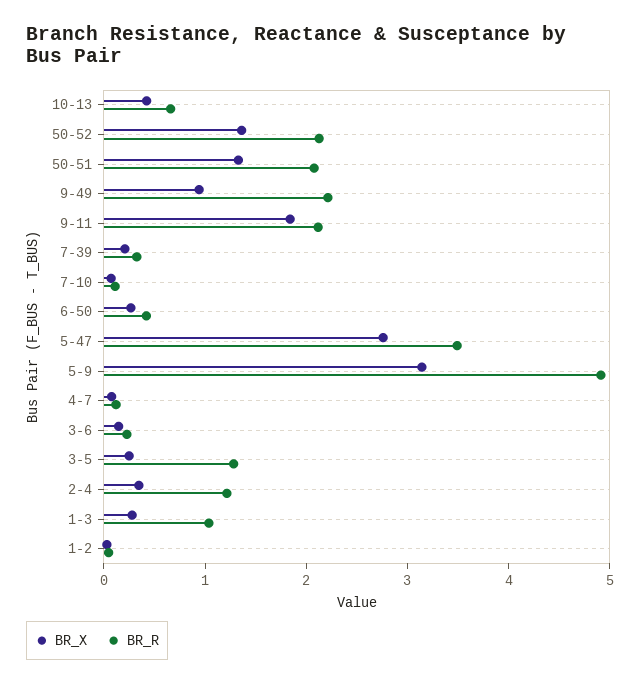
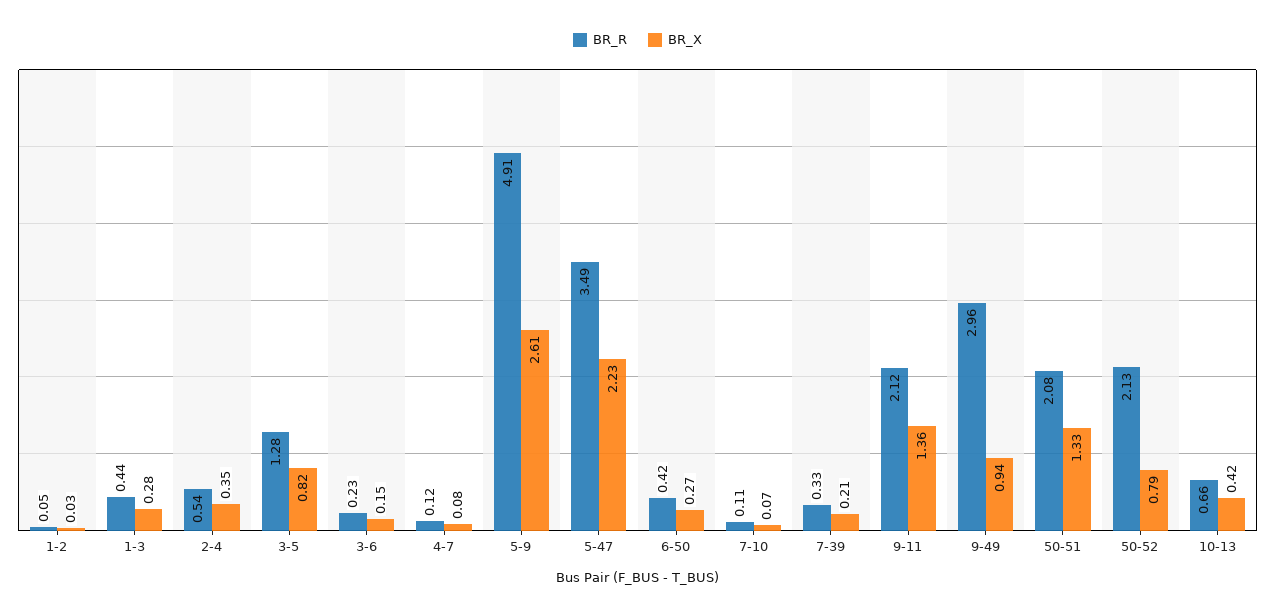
  {
    "BR_X": {
      "10-13": 0.42,
-     "50-52": 1.4,
+     "50-52": 0.79,
      "50-51": 1.33,
      "9-49": 0.94,
-     "9-11": 1.8,
+     "9-11": 1.36,
      "7-39": 0.21,
      "7-10": 0.07,
      "6-50": 0.27,
-     "5-47": 2.8,
+     "5-47": 2.23,
-     "5-9": 3.2,
+     "5-9": 2.61,
      "4-7": 0.08,
      "3-6": 0.15,
-     "3-5": 0.2,
+     "3-5": 0.82,
      "2-4": 0.35,
      "1-3": 0.28,
      "1-2": 0.03
    },
    "BR_R": {
      "10-13": 0.66,
      "50-52": 2.13,
      "50-51": 2.08,
-     "9-49": 2.2,
+     "9-49": 2.96,
      "9-11": 2.12,
      "7-39": 0.33,
      "7-10": 0.11,
      "6-50": 0.42,
      "5-47": 3.49,
      "5-9": 4.91,
      "4-7": 0.12,
      "3-6": 0.23,
      "3-5": 1.28,
-     "2-4": 1.2,
+     "2-4": 0.54,
-     "1-3": 1,
+     "1-3": 0.44,
      "1-2": 0.05
    }
  }

